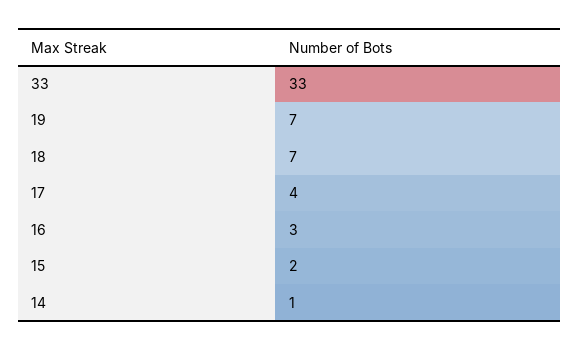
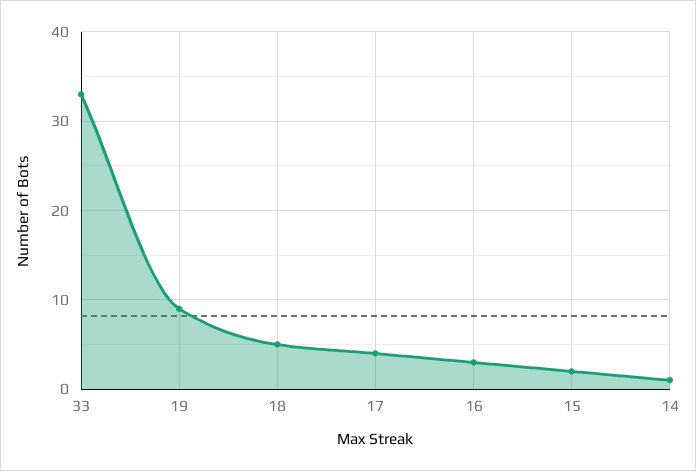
  {
    "33": 33,
-   "19": 7,
+   "19": 9,
-   "18": 7,
+   "18": 5,
    "17": 4,
    "16": 3,
    "15": 2,
    "14": 1
  }

